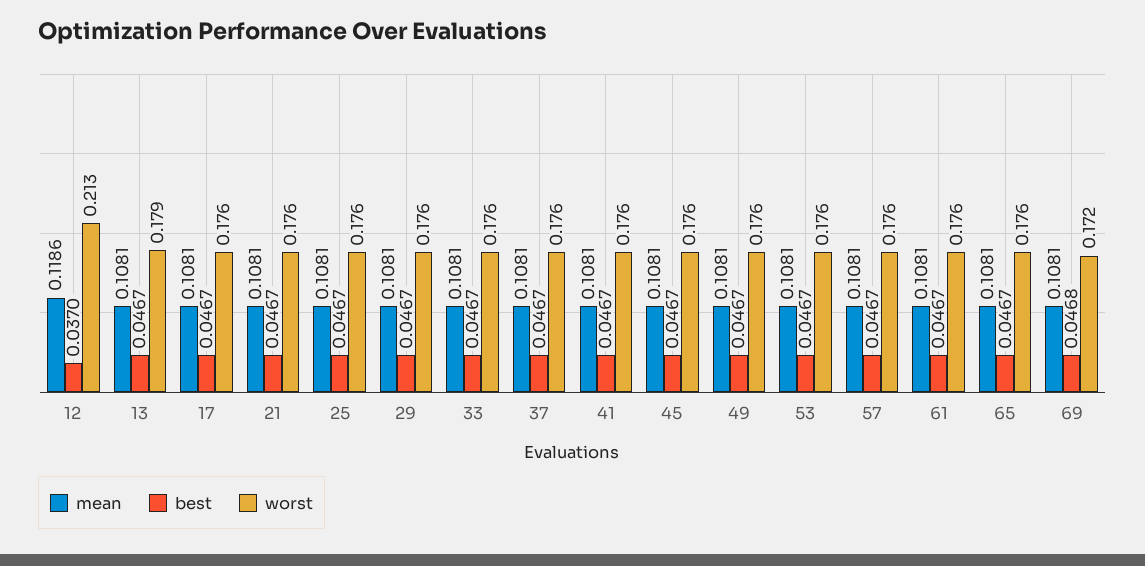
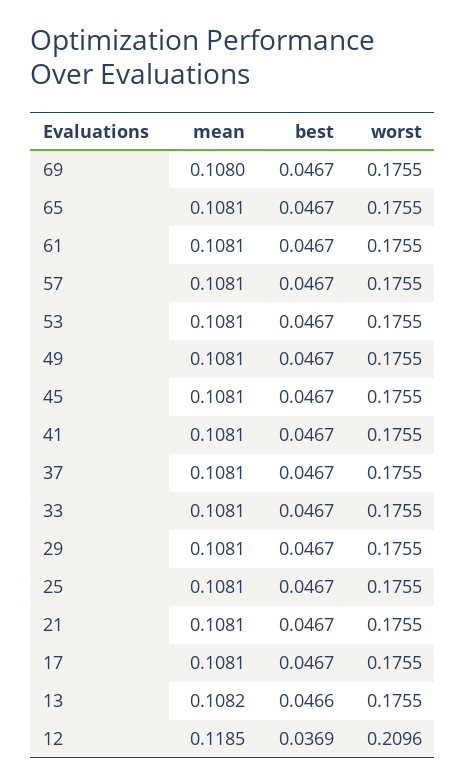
  {
    "mean": {
-     "12": 0.1186,
+     "12": 0.1185,
-     "13": 0.1081,
+     "13": 0.1082,
      "17": 0.1081,
      "21": 0.1081,
      "25": 0.1081,
      "29": 0.1081,
      "33": 0.1081,
      "37": 0.1081,
      "41": 0.1081,
      "45": 0.1081,
      "49": 0.1081,
      "53": 0.1081,
      "57": 0.1081,
      "61": 0.1081,
      "65": 0.1081,
-     "69": 0.1081
+     "69": 0.108
    },
    "best": {
-     "12": 0.037,
+     "12": 0.0369,
-     "13": 0.0467,
+     "13": 0.0466,
      "17": 0.0467,
      "21": 0.0467,
      "25": 0.0467,
      "29": 0.0467,
      "33": 0.0467,
      "37": 0.0467,
      "41": 0.0467,
      "45": 0.0467,
      "49": 0.0467,
      "53": 0.0467,
      "57": 0.0467,
      "61": 0.0467,
      "65": 0.0467,
-     "69": 0.0468
+     "69": 0.0467
    },
    "worst": {
-     "12": 0.213,
+     "12": 0.2096,
-     "13": 0.179,
+     "13": 0.1755,
      "17": 0.1755,
      "21": 0.1755,
      "25": 0.1755,
      "29": 0.1755,
      "33": 0.1755,
      "37": 0.1755,
      "41": 0.1755,
      "45": 0.1755,
      "49": 0.1755,
      "53": 0.1755,
      "57": 0.1755,
      "61": 0.1755,
      "65": 0.1755,
-     "69": 0.172
+     "69": 0.1755
    }
  }

